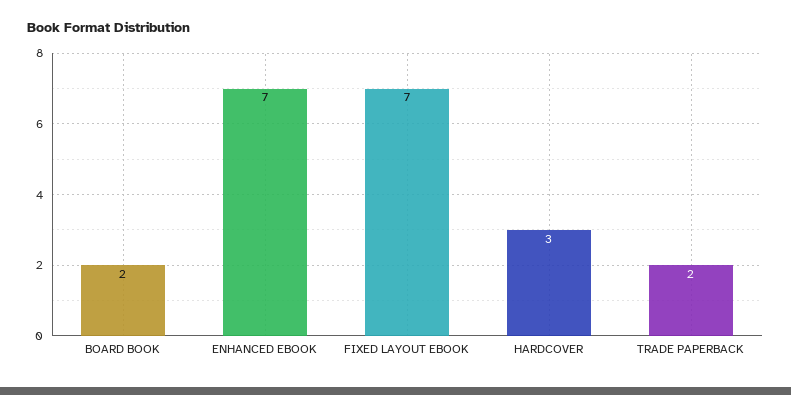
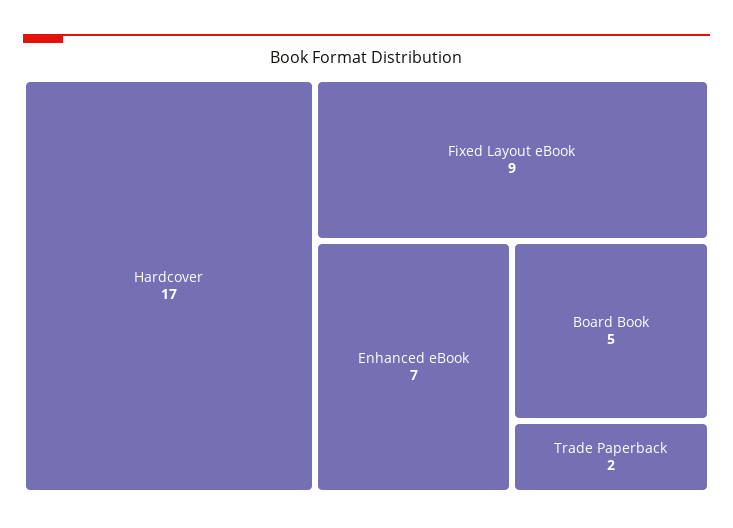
  {
-   "BOARD BOOK": 2,
+   "BOARD BOOK": 5,
    "ENHANCED EBOOK": 7,
-   "FIXED LAYOUT EBOOK": 7,
+   "FIXED LAYOUT EBOOK": 9,
-   "HARDCOVER": 3,
+   "HARDCOVER": 17,
    "TRADE PAPERBACK": 2
  }

